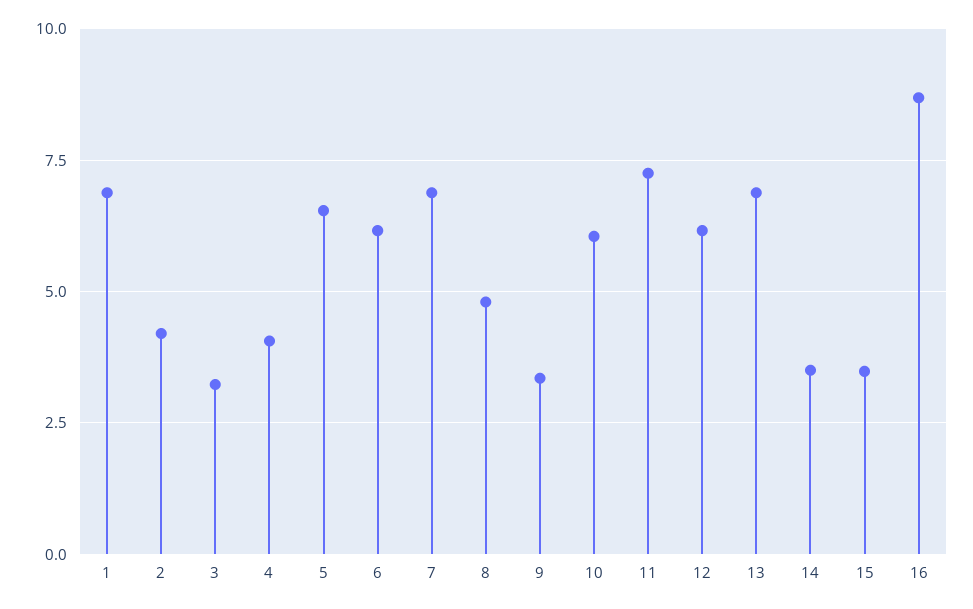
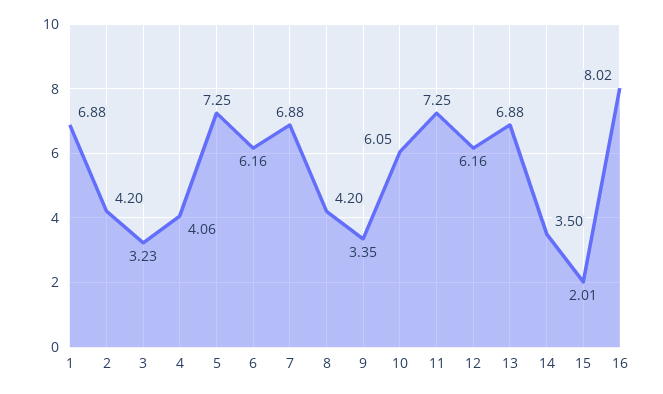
  {
    "1": 6.88,
    "2": 4.2,
    "3": 3.23,
    "4": 4.06,
-   "5": 6.5,
+   "5": 7.25,
    "6": 6.16,
    "7": 6.88,
-   "8": 4.75,
+   "8": 4.2,
    "9": 3.35,
    "10": 6.05,
    "11": 7.25,
    "12": 6.16,
    "13": 6.88,
    "14": 3.5,
-   "15": 3.5,
+   "15": 2.01,
-   "16": 8.75
+   "16": 8.02
  }

